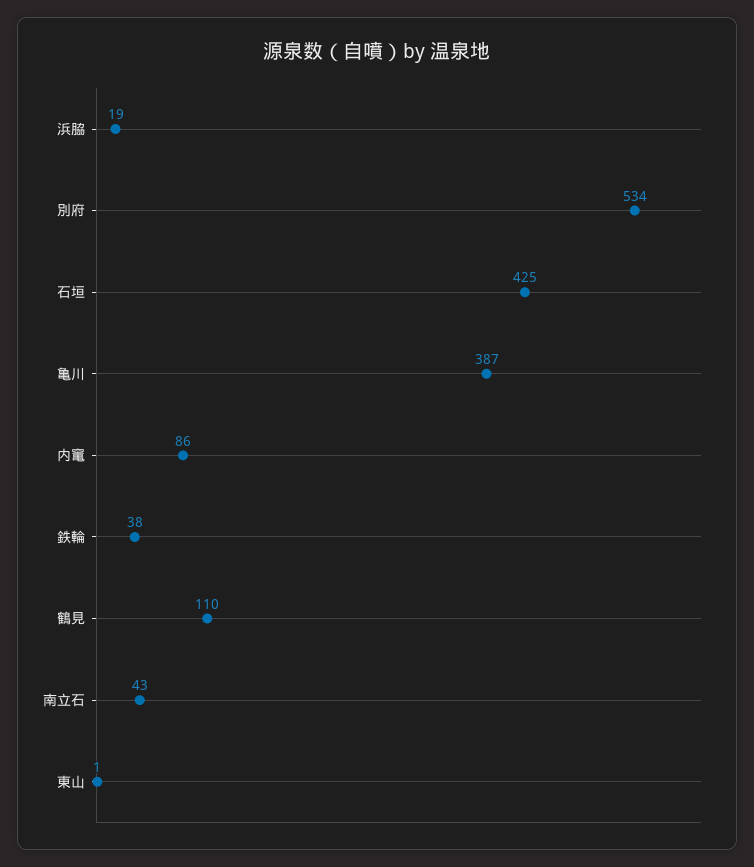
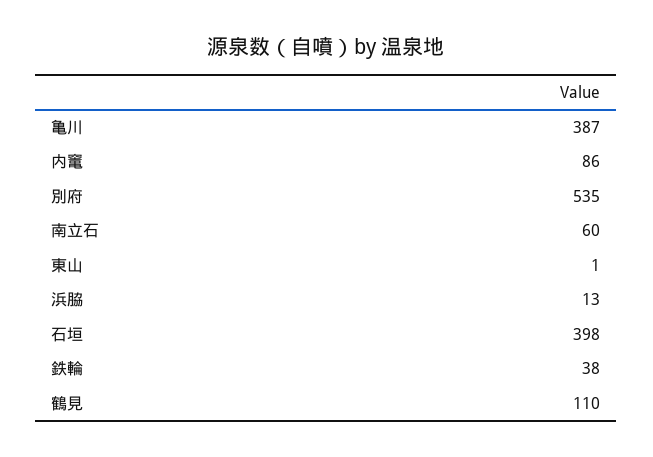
  {
-   "浜脇": 19,
+   "浜脇": 13,
-   "別府": 534,
+   "別府": 535,
-   "石垣": 425,
+   "石垣": 398,
    "亀川": 387,
    "内竃": 86,
    "鉄輪": 38,
    "鶴見": 110,
-   "南立石": 43,
+   "南立石": 60,
    "東山": 1
  }

